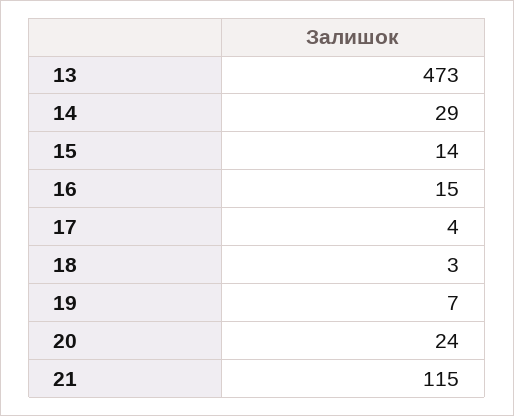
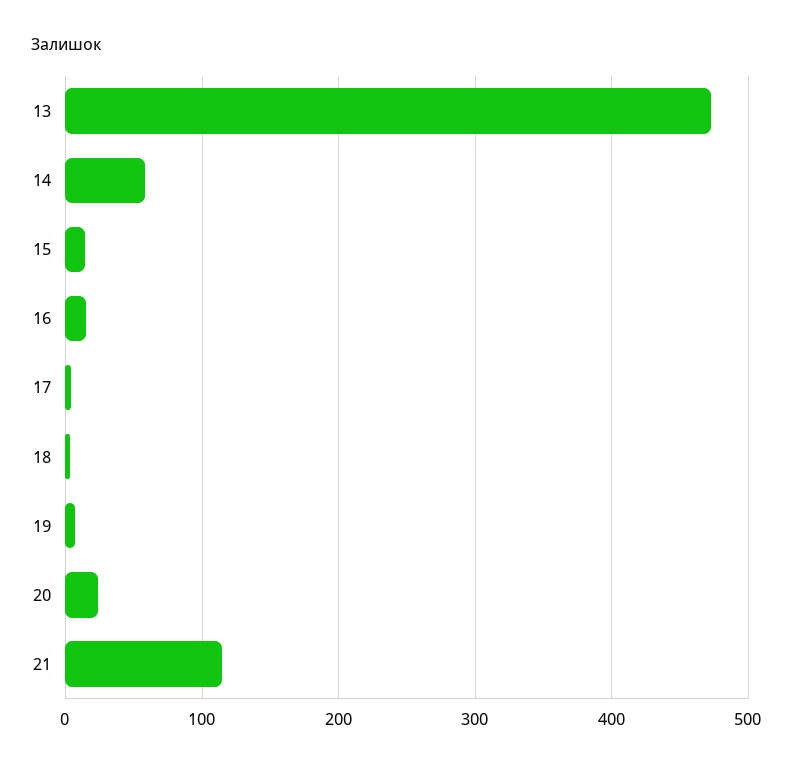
  {
    "13": 473,
-   "14": 29,
+   "14": 60,
    "15": 14,
    "16": 15,
    "17": 4,
    "18": 3,
    "19": 7,
    "20": 24,
    "21": 115
  }

